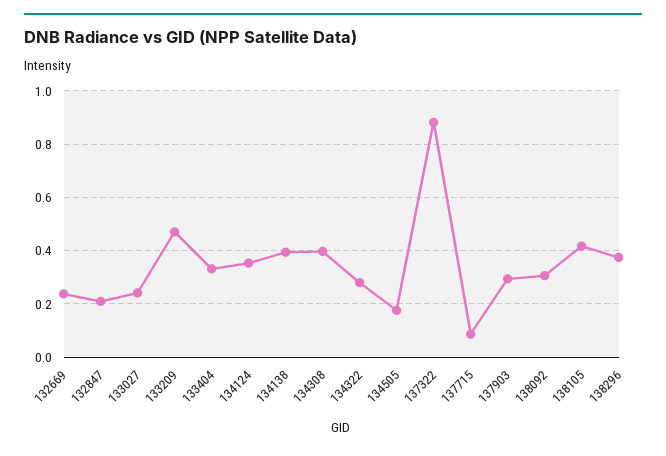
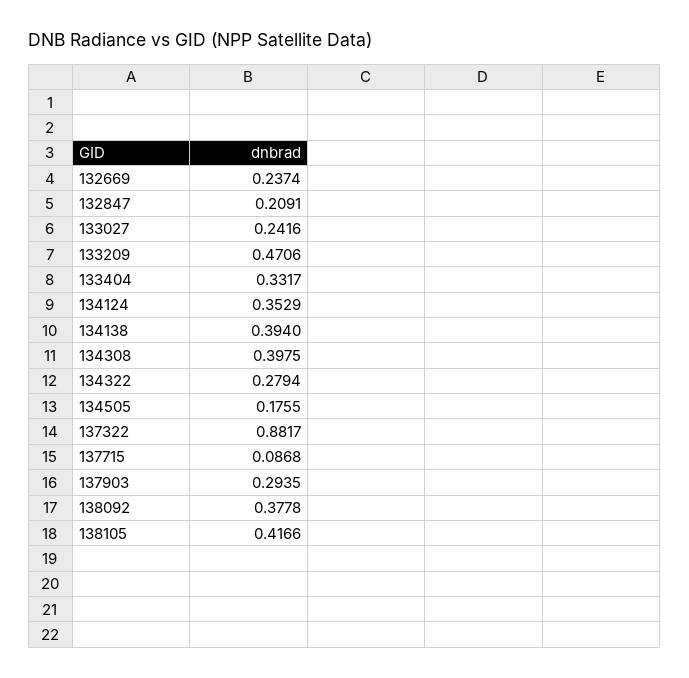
  {
    "132669": 0.2374,
    "132847": 0.2091,
    "133027": 0.2416,
    "133209": 0.4706,
    "133404": 0.3317,
    "134124": 0.3529,
    "134138": 0.394,
    "134308": 0.3975,
    "134322": 0.2794,
    "134505": 0.1755,
    "137322": 0.8817,
    "137715": 0.0868,
    "137903": 0.2935,
-   "138092": 0.3,
+   "138092": 0.3778,
-   "138105": 0.4166,
+   "138105": 0.4166
-   "138296": 0.375
  }

